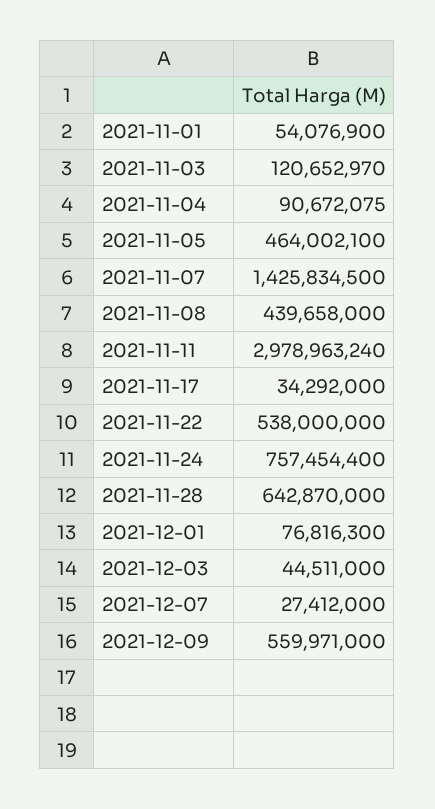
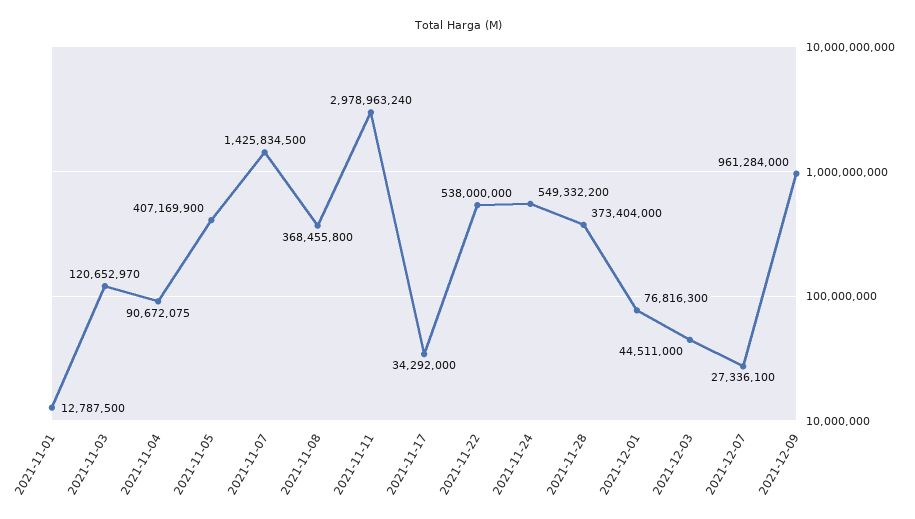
  {
-   "2021-11-01": 54076900,
+   "2021-11-01": 12787500,
    "2021-11-03": 120652970,
    "2021-11-04": 90672075,
-   "2021-11-05": 464002100,
+   "2021-11-05": 407169900,
    "2021-11-07": 1425834500,
-   "2021-11-08": 439658000,
+   "2021-11-08": 368455800,
    "2021-11-11": 2978963240,
    "2021-11-17": 34292000,
    "2021-11-22": 538000000,
-   "2021-11-24": 757454400,
+   "2021-11-24": 549332200,
-   "2021-11-28": 642870000,
+   "2021-11-28": 373404000,
    "2021-12-01": 76816300,
    "2021-12-03": 44511000,
-   "2021-12-07": 27412000,
+   "2021-12-07": 27336100,
-   "2021-12-09": 559971000
+   "2021-12-09": 961284000
  }

